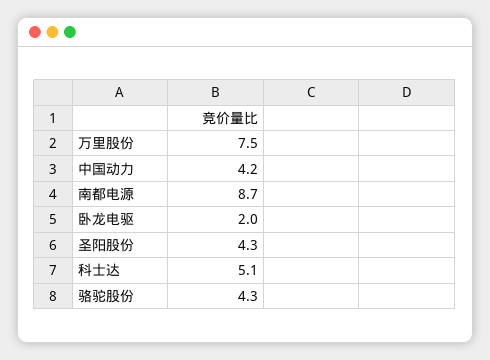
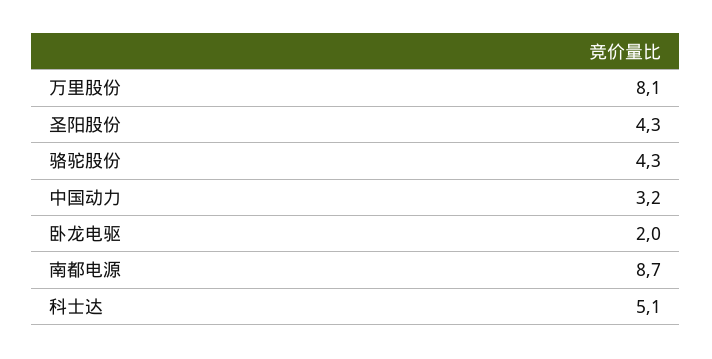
  {
-   "万里股份": 7.5,
+   "万里股份": 8.1,
-   "中国动力": 4.2,
+   "中国动力": 3.2,
    "南都电源": 8.7,
    "卧龙电驱": 2,
    "圣阳股份": 4.3,
    "科士达": 5.1,
    "骆驼股份": 4.3
  }

